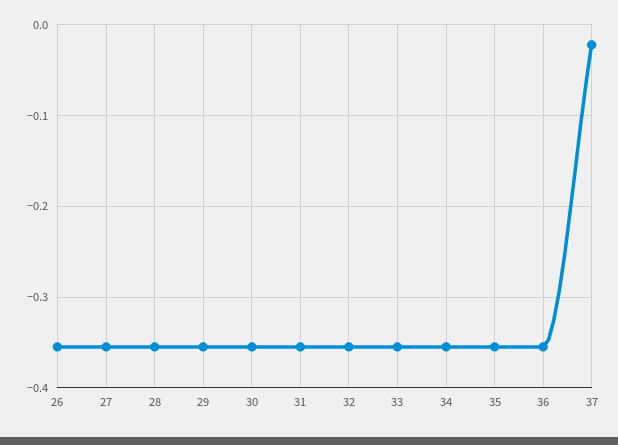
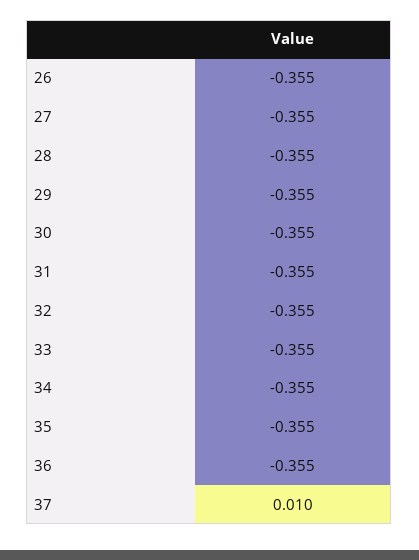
  {
    "26": -0.355,
    "27": -0.355,
    "28": -0.355,
    "29": -0.355,
    "30": -0.355,
    "31": -0.355,
    "32": -0.355,
    "33": -0.355,
    "34": -0.355,
    "35": -0.355,
    "36": -0.355,
-   "37": -0.02
+   "37": 0.01
  }

